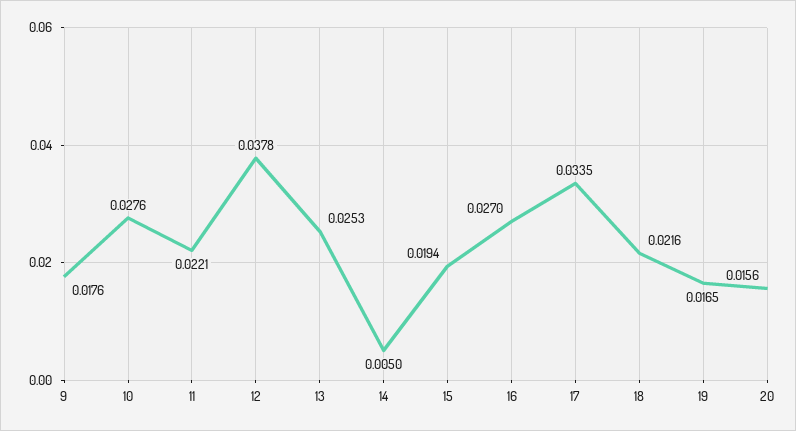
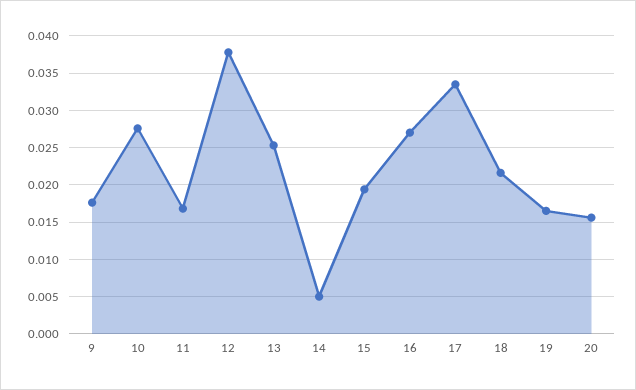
  {
    "9": 0.0176,
    "10": 0.0276,
-   "11": 0.0221,
+   "11": 0.017,
    "12": 0.0378,
    "13": 0.0253,
    "14": 0.005,
    "15": 0.0194,
    "16": 0.027,
    "17": 0.0335,
    "18": 0.0216,
    "19": 0.0165,
    "20": 0.0156
  }

